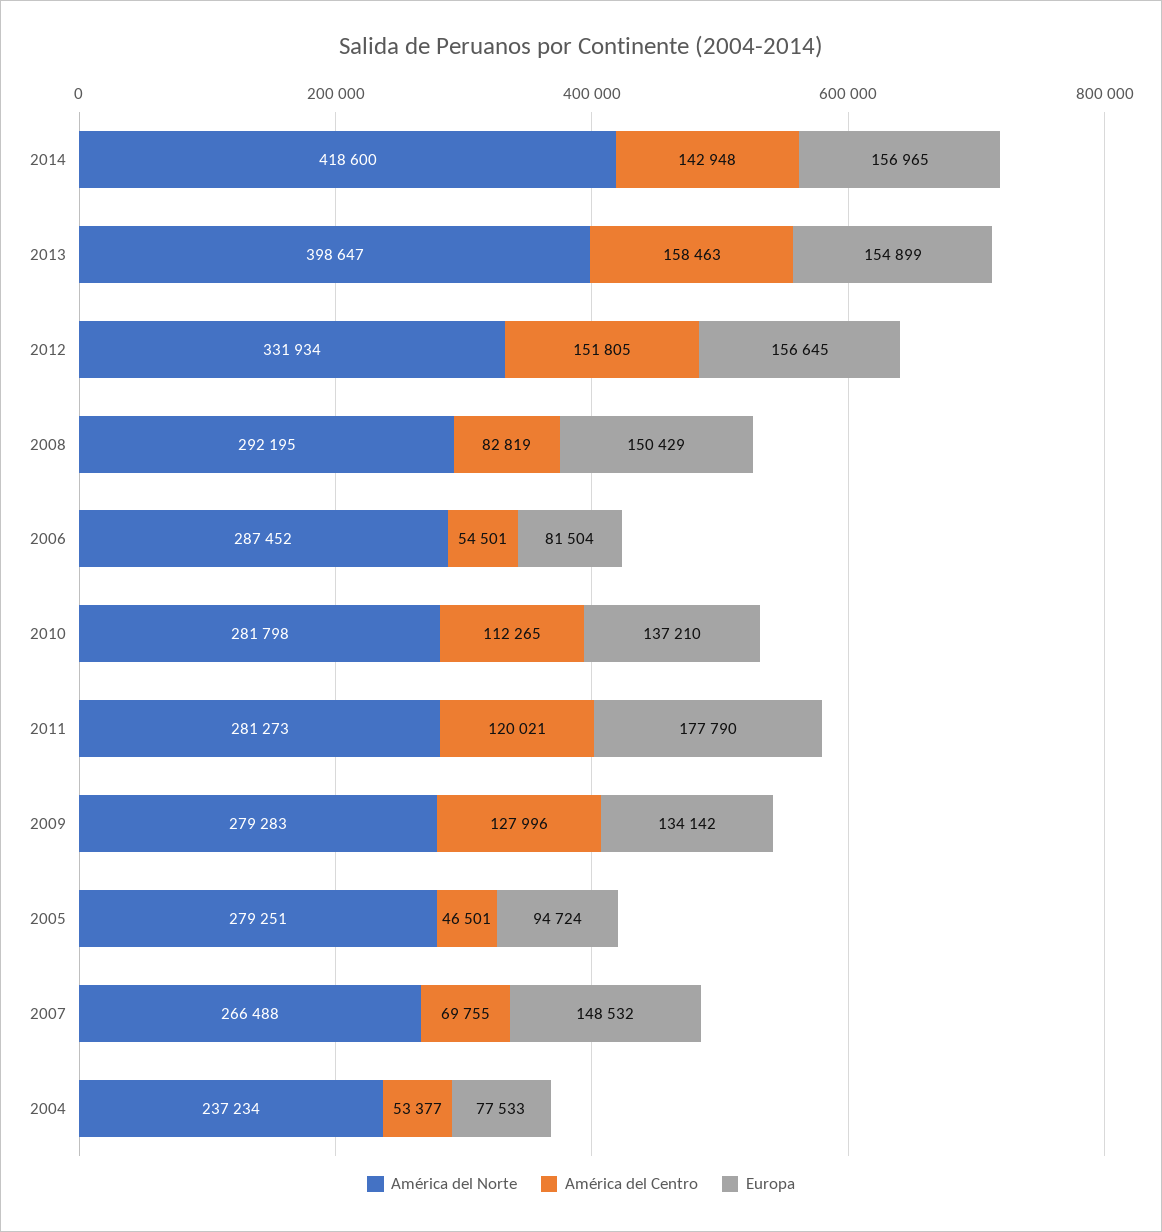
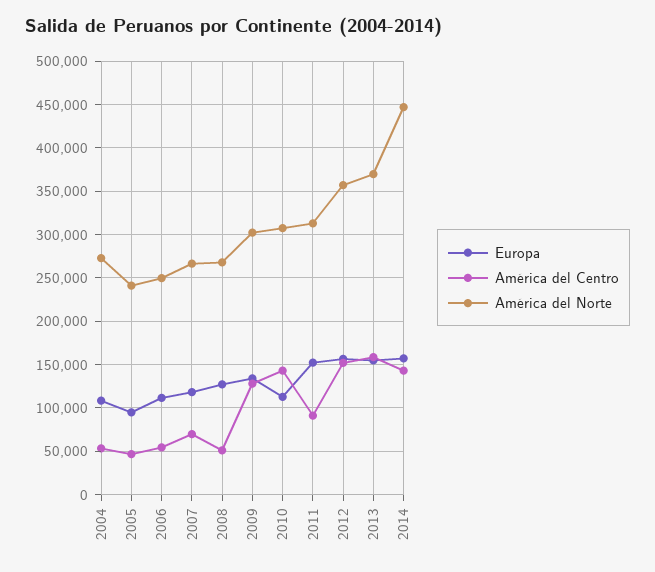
  {
    "América del Norte": {
-     "2014": 418600,
+     "2014": 450000,
-     "2013": 398647,
+     "2013": 370000,
-     "2012": 331934,
+     "2012": 360000,
-     "2008": 292195,
+     "2008": 270000,
-     "2006": 287452,
+     "2006": 250000,
-     "2010": 281798,
+     "2010": 310000,
-     "2011": 281273,
+     "2011": 310000,
-     "2009": 279283,
+     "2009": 300000,
-     "2005": 279251,
+     "2005": 240000,
      "2007": 266488,
-     "2004": 237234
+     "2004": 270000
    },
    "América del Centro": {
      "2014": 142948,
      "2013": 158463,
      "2012": 151805,
-     "2008": 82819,
+     "2008": 50000,
      "2006": 54501,
-     "2010": 112265,
+     "2010": 140000,
-     "2011": 120021,
+     "2011": 90000,
      "2009": 127996,
      "2005": 46501,
      "2007": 69755,
      "2004": 53377
    },
    "Europa": {
      "2014": 156965,
      "2013": 154899,
      "2012": 156645,
-     "2008": 150429,
+     "2008": 130000,
-     "2006": 81504,
+     "2006": 110000,
-     "2010": 137210,
+     "2010": 110000,
-     "2011": 177790,
+     "2011": 150000,
      "2009": 134142,
      "2005": 94724,
-     "2007": 148532,
+     "2007": 120000,
-     "2004": 77533
+     "2004": 110000
    }
  }

